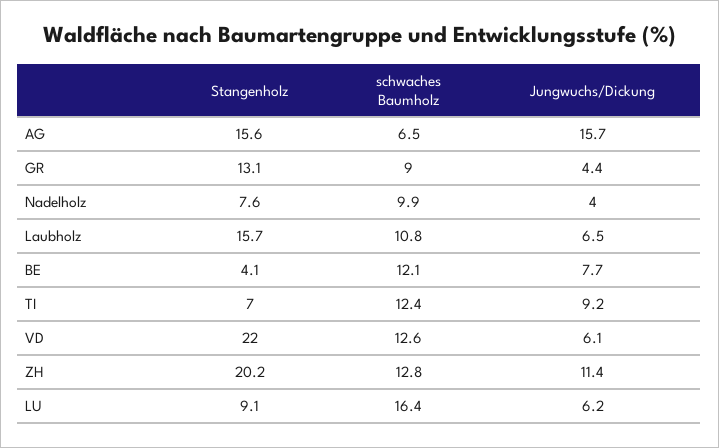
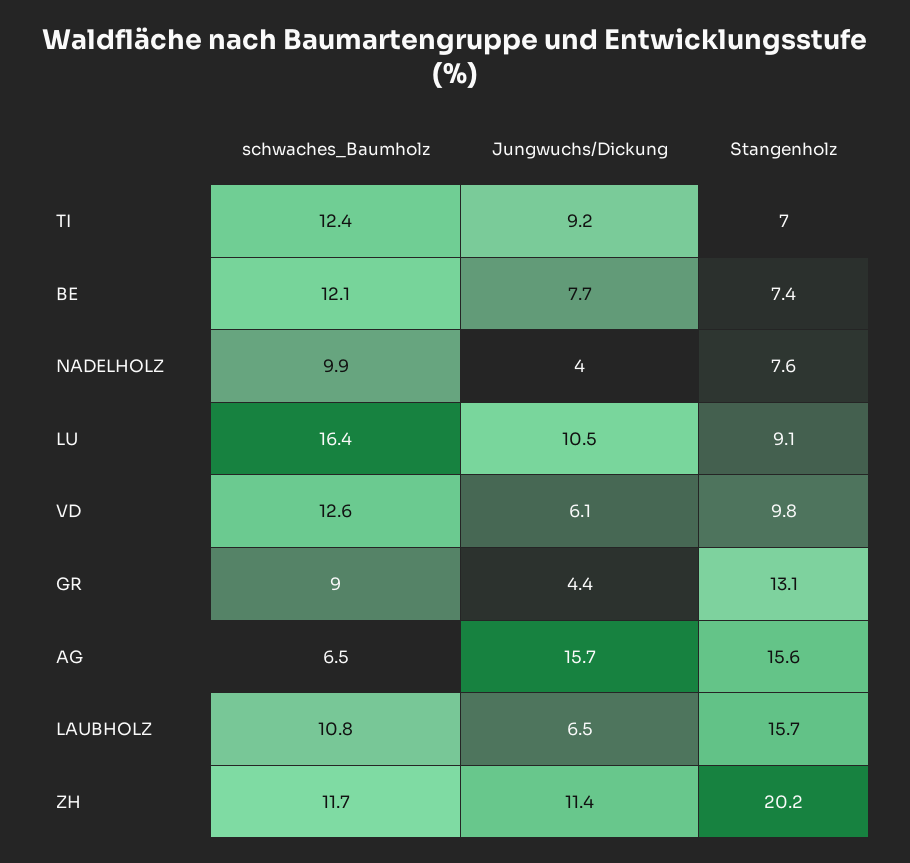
  {
    "Stangenholz": {
      "AG": 15.6,
      "GR": 13.1,
      "Nadelholz": 7.6,
      "Laubholz": 15.7,
-     "BE": 4.1,
+     "BE": 7.4,
      "TI": 7,
-     "VD": 22,
+     "VD": 9.8,
      "ZH": 20.2,
      "LU": 9.1
    },
    "schwaches Baumholz": {
      "AG": 6.5,
      "GR": 9,
      "Nadelholz": 9.9,
      "Laubholz": 10.8,
      "BE": 12.1,
      "TI": 12.4,
      "VD": 12.6,
-     "ZH": 12.8,
+     "ZH": 11.7,
      "LU": 16.4
    },
    "Jungwuchs/Dickung": {
      "AG": 15.7,
      "GR": 4.4,
      "Nadelholz": 4,
      "Laubholz": 6.5,
      "BE": 7.7,
      "TI": 9.2,
      "VD": 6.1,
      "ZH": 11.4,
-     "LU": 6.2
+     "LU": 10.5
    }
  }

